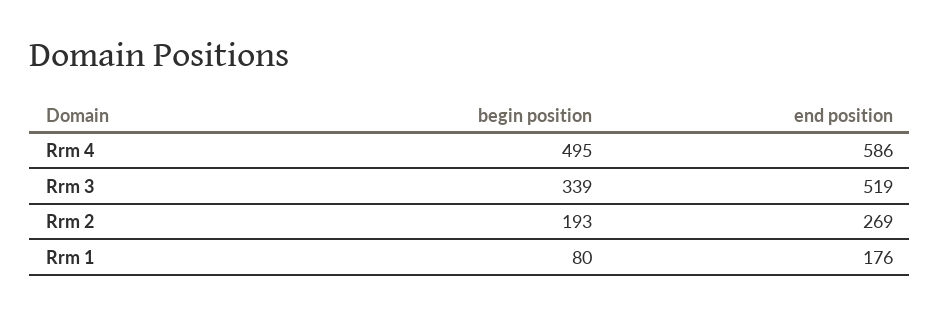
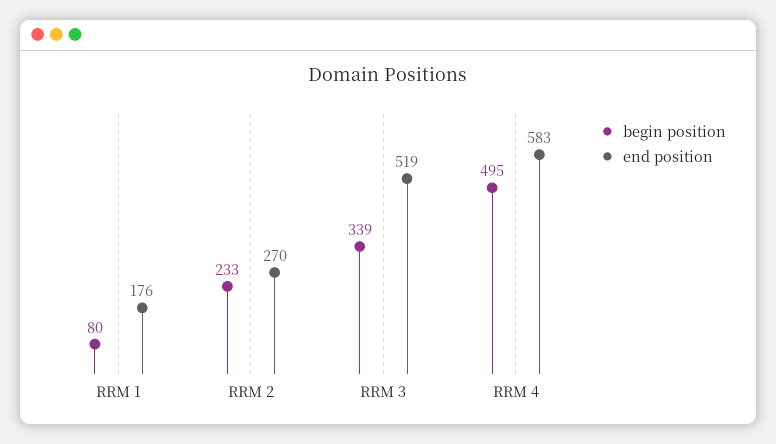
  {
    "begin position": {
      "Rrm 4": 495,
      "Rrm 3": 339,
-     "Rrm 2": 193,
+     "Rrm 2": 233,
      "Rrm 1": 80
    },
    "end position": {
-     "Rrm 4": 586,
+     "Rrm 4": 583,
      "Rrm 3": 519,
-     "Rrm 2": 269,
+     "Rrm 2": 270,
      "Rrm 1": 176
    }
  }

